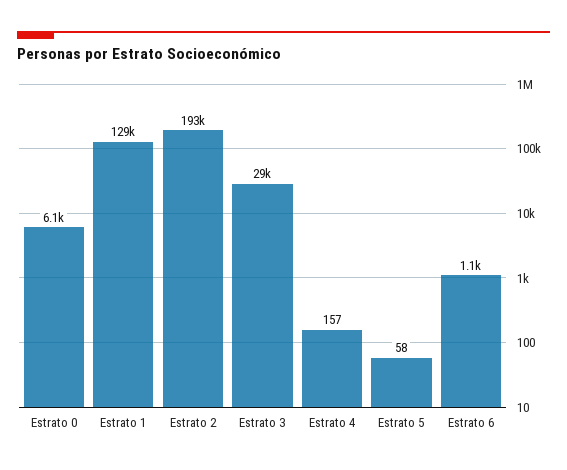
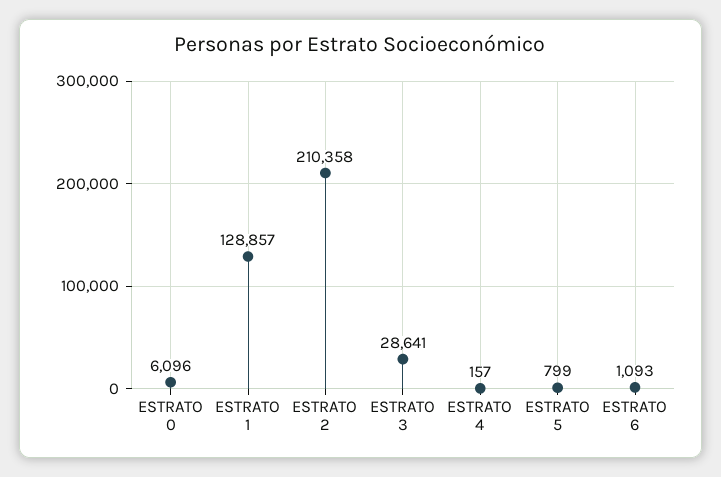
  {
    "Estrato 0": 6096,
    "Estrato 1": 128857,
-   "Estrato 2": 193000,
+   "Estrato 2": 210358,
    "Estrato 3": 28641,
    "Estrato 4": 157,
-   "Estrato 5": 58,
+   "Estrato 5": 799,
    "Estrato 6": 1093
  }

